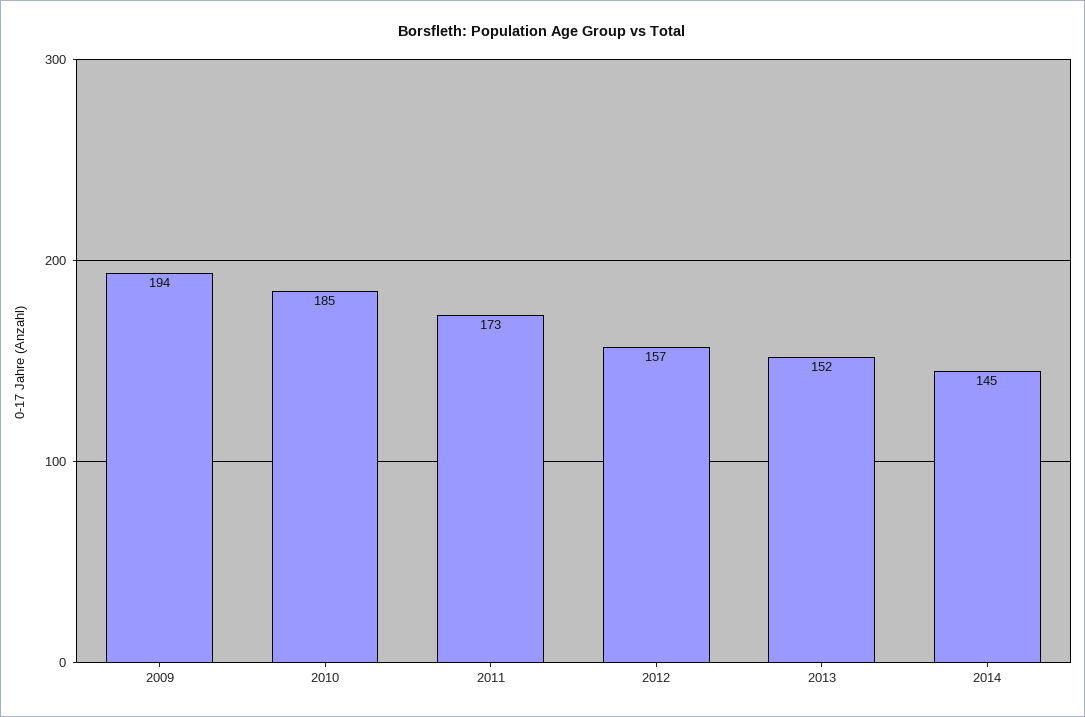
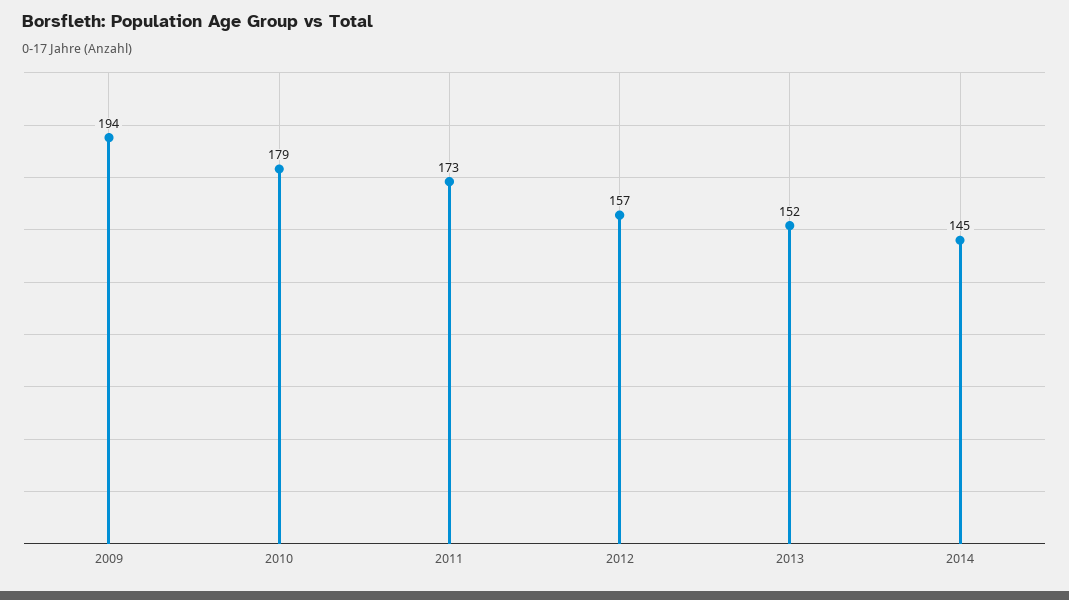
  {
    "2009": 194,
-   "2010": 185,
+   "2010": 179,
    "2011": 173,
    "2012": 157,
    "2013": 152,
    "2014": 145
  }

